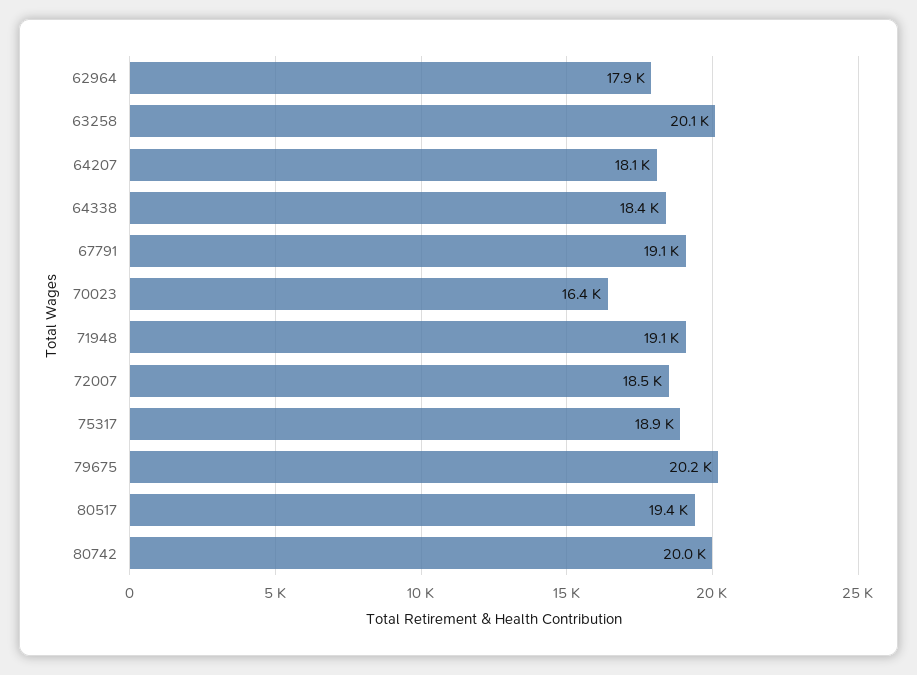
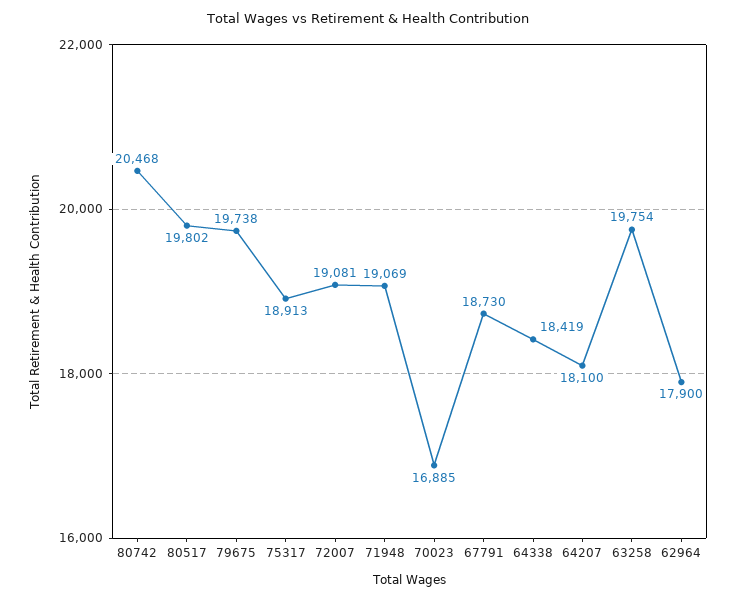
  {
    "62964": 17900,
-   "63258": 20100,
+   "63258": 19754,
    "64207": 18100,
    "64338": 18419,
-   "67791": 19100,
+   "67791": 18730,
-   "70023": 16400,
+   "70023": 16885,
    "71948": 19069,
-   "72007": 18500,
+   "72007": 19081,
    "75317": 18913,
-   "79675": 20200,
+   "79675": 19738,
-   "80517": 19400,
+   "80517": 19802,
-   "80742": 20000
+   "80742": 20468
  }

